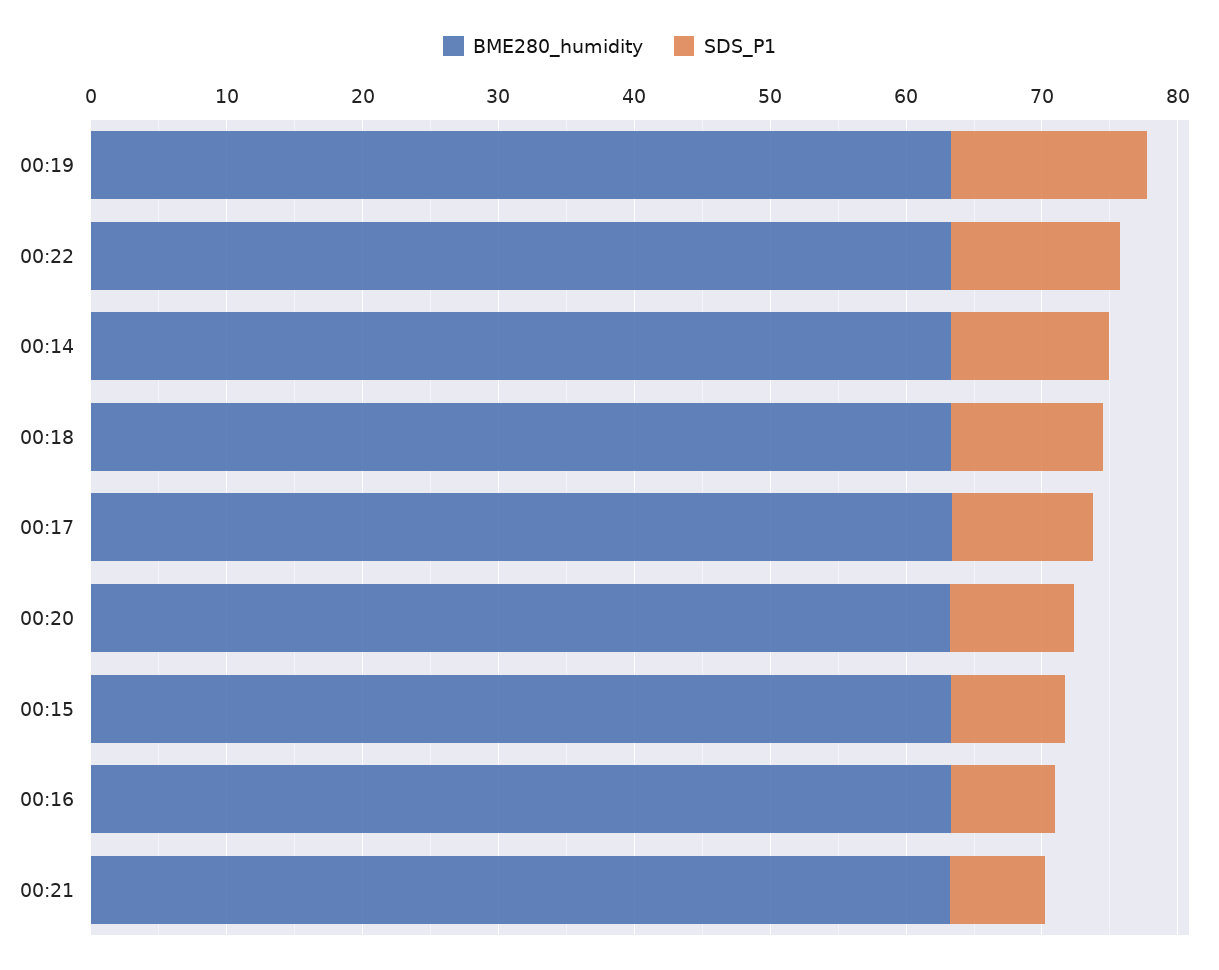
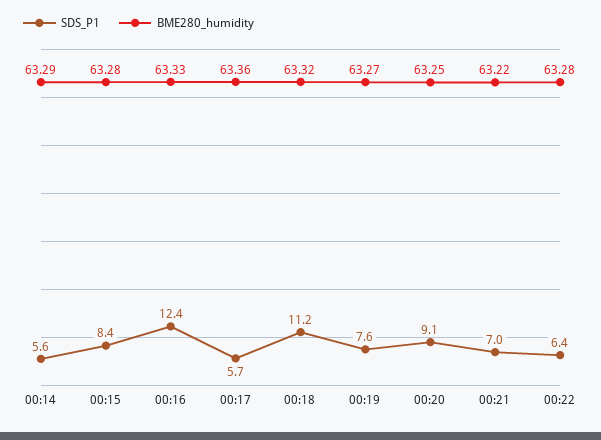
  {
    "BME280_humidity": {
      "00:19": 63.27,
      "00:22": 63.28,
      "00:14": 63.29,
      "00:18": 63.32,
      "00:17": 63.36,
      "00:20": 63.25,
      "00:15": 63.28,
      "00:16": 63.33,
      "00:21": 63.22
    },
    "SDS_P1": {
-     "00:19": 14,
+     "00:19": 7.6,
-     "00:22": 12,
+     "00:22": 6.4,
-     "00:14": 12,
+     "00:14": 5.6,
      "00:18": 11.2,
-     "00:17": 10,
+     "00:17": 5.7,
      "00:20": 9.1,
      "00:15": 8.4,
-     "00:16": 8,
+     "00:16": 12.4,
      "00:21": 7
    }
  }

